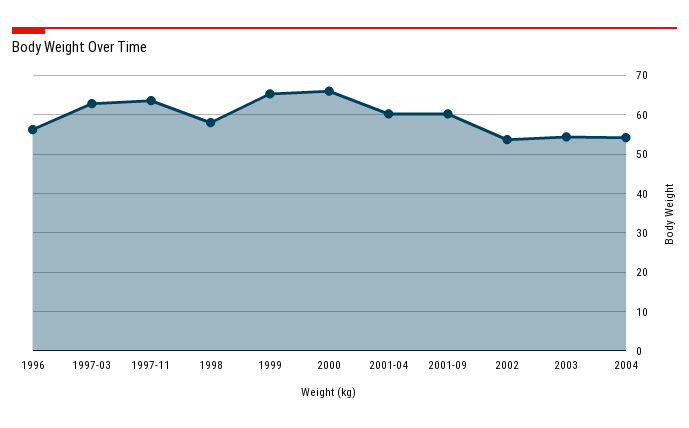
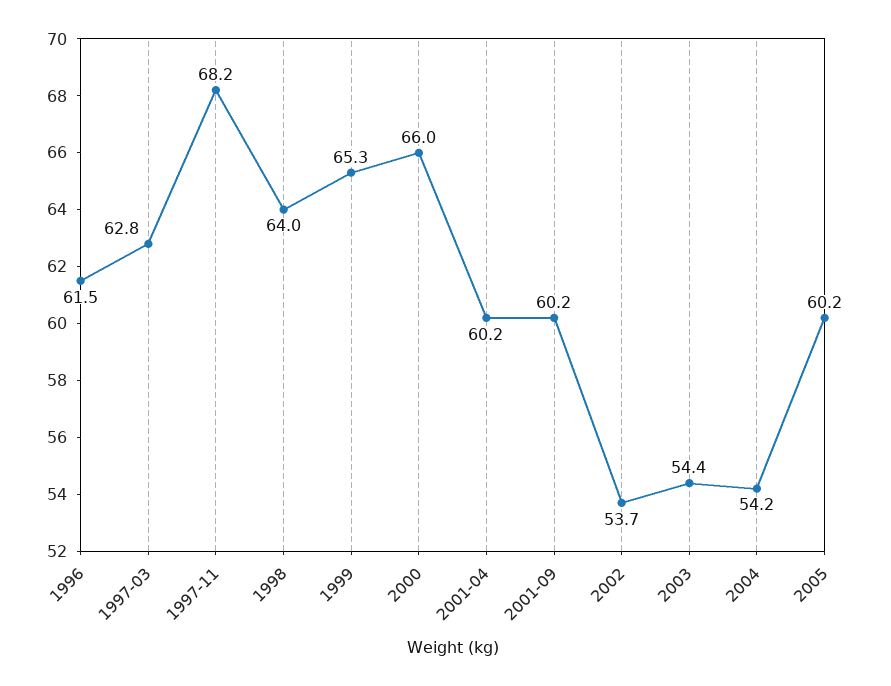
  {
-   "1996": 56,
+   "1996": 61.5,
    "1997-03": 62.8,
-   "1997-11": 64,
+   "1997-11": 68.2,
-   "1998": 58,
+   "1998": 64,
    "1999": 65.3,
    "2000": 66,
    "2001-04": 60.2,
    "2001-09": 60.2,
    "2002": 53.7,
    "2003": 54.4,
-   "2004": 54.2
+   "2004": 54.2,
+   "2005": 60.2
  }

